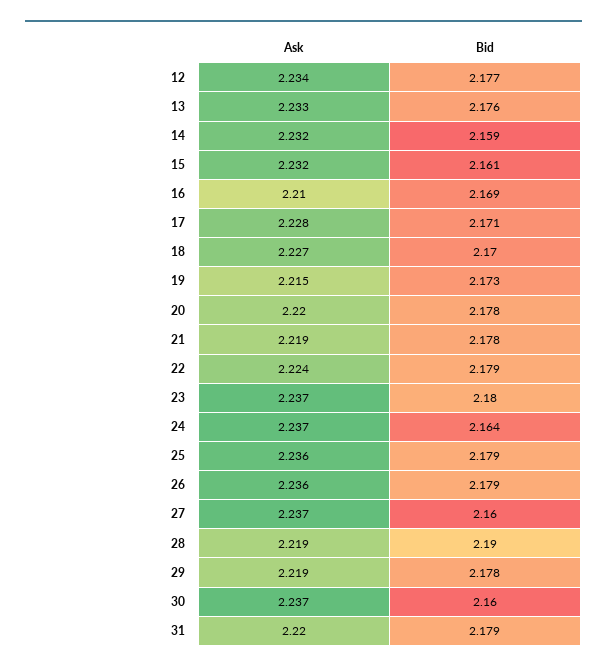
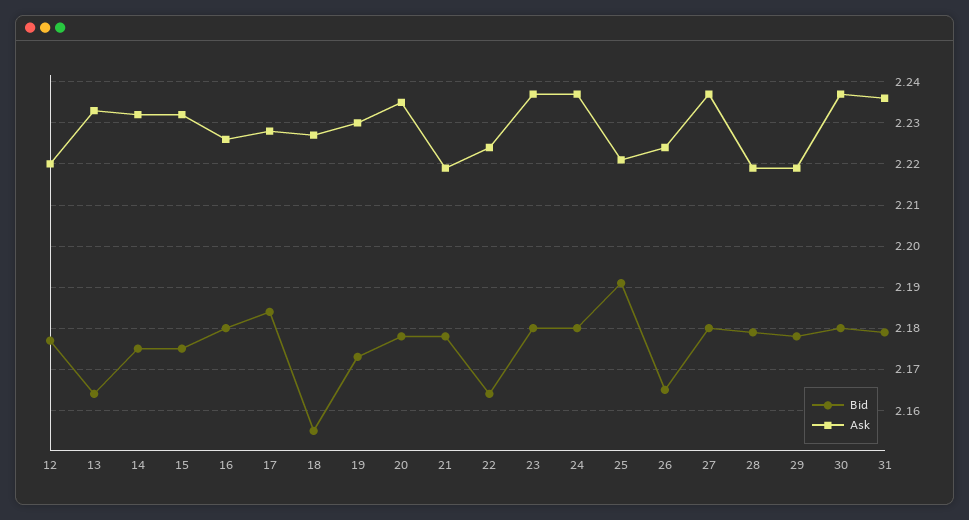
  {
    "Ask": {
-     "12": 2.234,
+     "12": 2.22,
      "13": 2.233,
      "14": 2.232,
      "15": 2.232,
-     "16": 2.21,
+     "16": 2.225,
      "17": 2.228,
      "18": 2.227,
-     "19": 2.215,
+     "19": 2.23,
-     "20": 2.22,
+     "20": 2.235,
      "21": 2.219,
      "22": 2.224,
      "23": 2.237,
      "24": 2.237,
-     "25": 2.236,
+     "25": 2.22,
-     "26": 2.236,
+     "26": 2.225,
      "27": 2.237,
      "28": 2.219,
      "29": 2.219,
      "30": 2.237,
-     "31": 2.22
+     "31": 2.235
    },
    "Bid": {
      "12": 2.177,
-     "13": 2.176,
+     "13": 2.165,
-     "14": 2.159,
+     "14": 2.175,
-     "15": 2.161,
+     "15": 2.175,
-     "16": 2.169,
+     "16": 2.18,
-     "17": 2.171,
+     "17": 2.185,
-     "18": 2.17,
+     "18": 2.155,
      "19": 2.173,
      "20": 2.178,
      "21": 2.178,
-     "22": 2.179,
+     "22": 2.165,
      "23": 2.18,
-     "24": 2.164,
+     "24": 2.18,
-     "25": 2.179,
+     "25": 2.19,
-     "26": 2.179,
+     "26": 2.165,
-     "27": 2.16,
+     "27": 2.18,
-     "28": 2.19,
+     "28": 2.18,
      "29": 2.178,
-     "30": 2.16,
+     "30": 2.18,
      "31": 2.179
    }
  }

